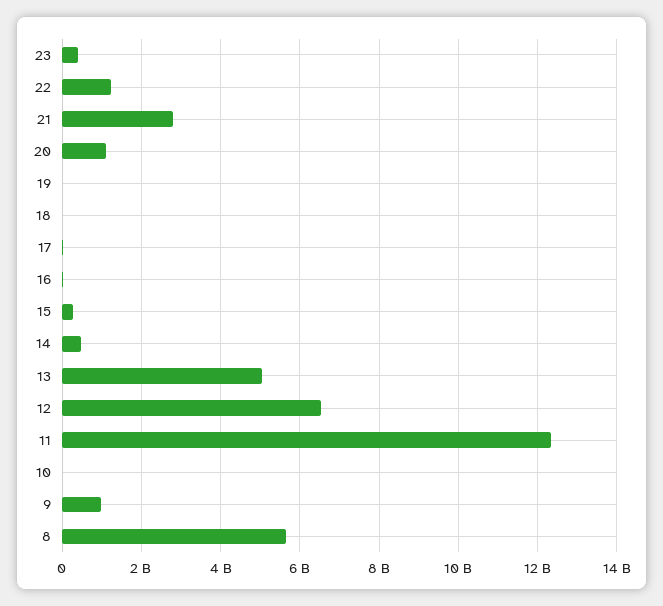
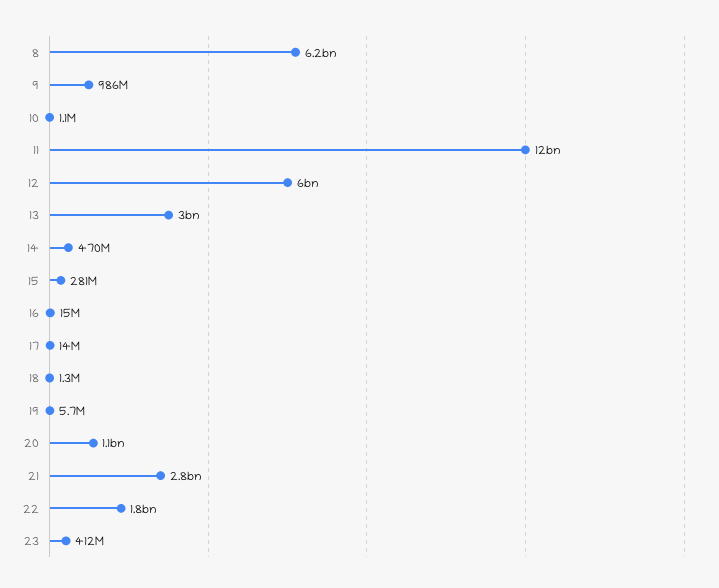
  {
    "23": 412000000,
-   "22": 1200000000,
+   "22": 1800000000,
    "21": 2800000000,
    "20": 1100000000,
    "19": 5700000,
    "18": 1300000,
    "17": 14000000,
    "16": 15000000,
    "15": 281000000,
    "14": 470000000,
-   "13": 5000000000,
+   "13": 3000000000,
-   "12": 6600000000,
+   "12": 6000000000,
    "11": 12000000000,
    "10": 1100000,
    "9": 986000000,
-   "8": 5600000000
+   "8": 6200000000
  }

